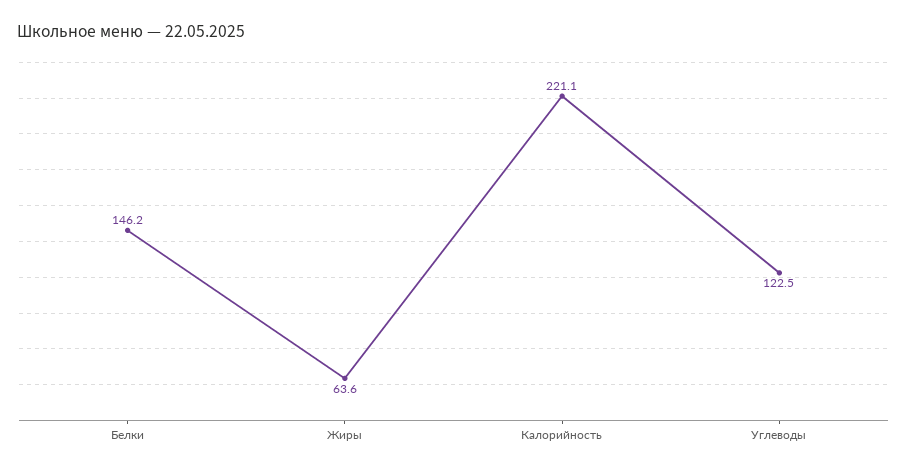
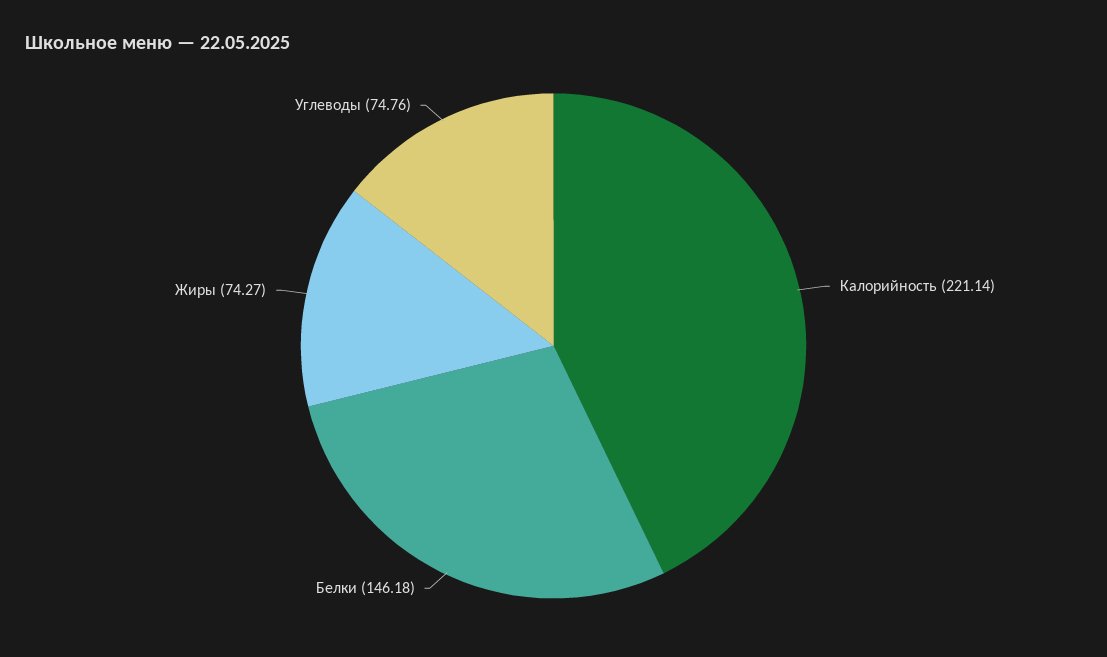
  {
    "Белки": 146.18,
-   "Жиры": 63.6,
+   "Жиры": 74.27,
    "Калорийность": 221.14,
-   "Углеводы": 122.5
+   "Углеводы": 74.76
  }

